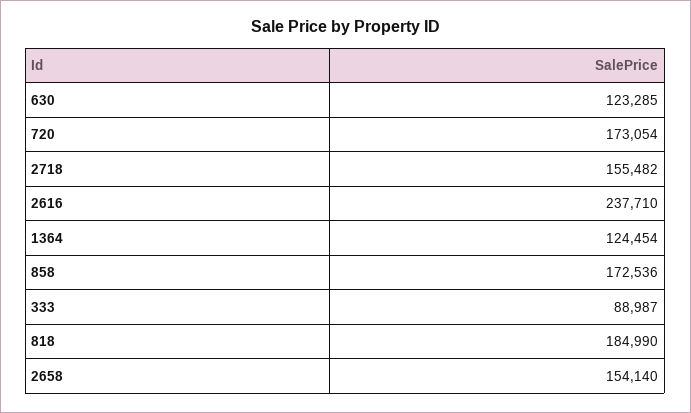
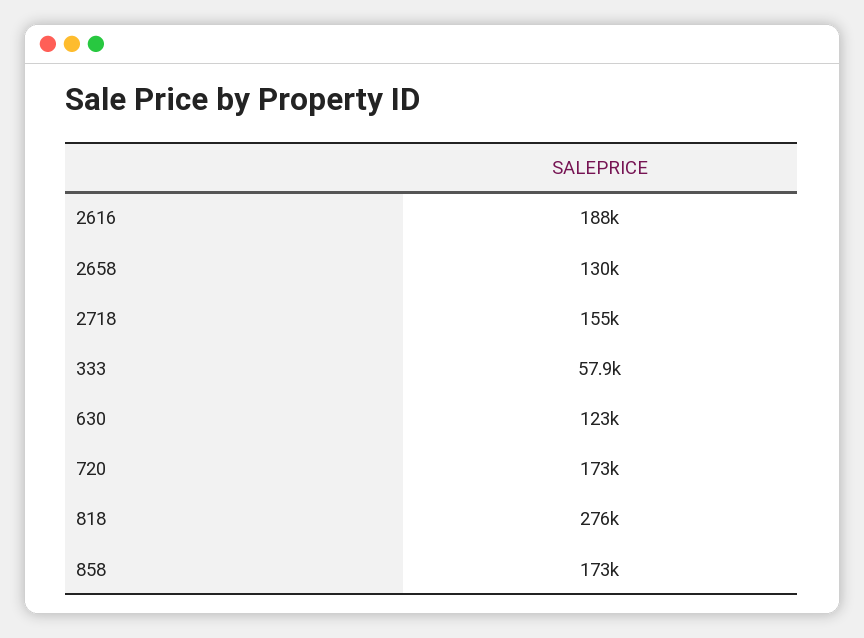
  {
    "630": 123285,
    "720": 173054,
    "2718": 155482,
-   "2616": 237710,
+   "2616": 188000,
-   "1364": 124454,
    "858": 172536,
-   "333": 88987,
+   "333": 57900,
-   "818": 184990,
+   "818": 276000,
-   "2658": 154140
+   "2658": 130000
  }

